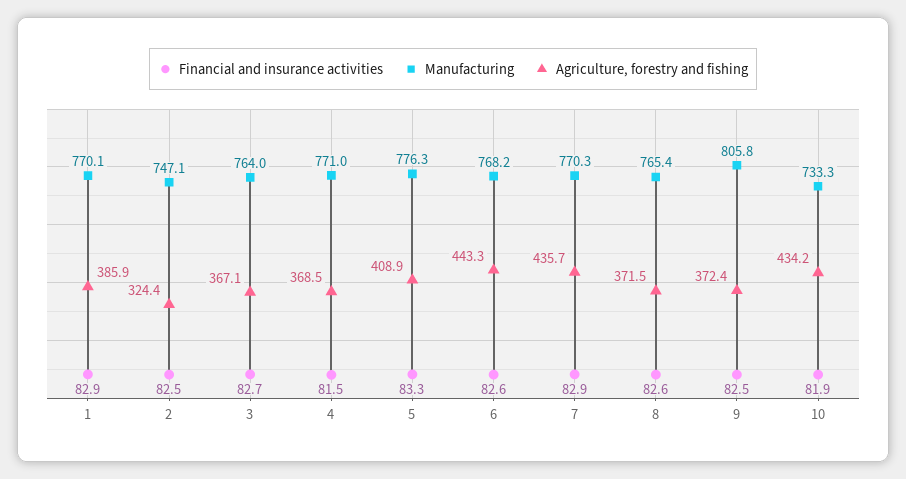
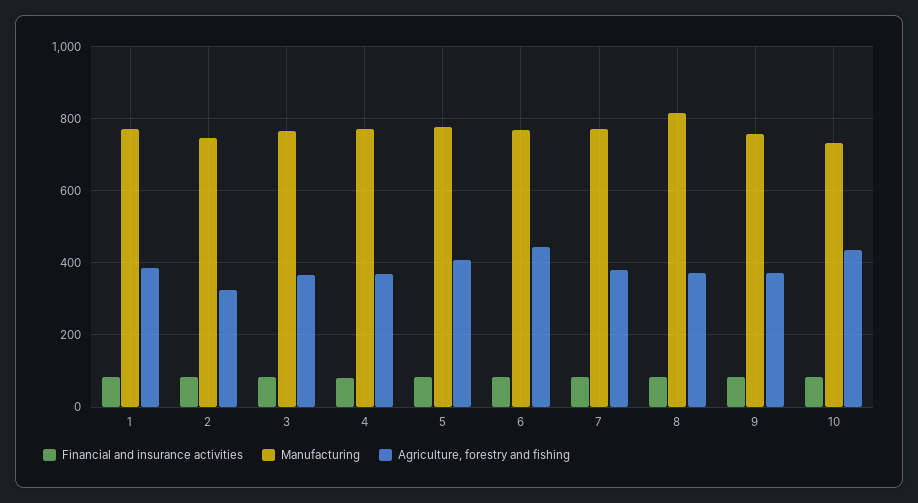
  {
    "Financial and insurance activities": {
      "1": 82.9,
      "2": 82.5,
      "3": 82.7,
      "4": 81.5,
      "5": 83.3,
      "6": 82.6,
      "7": 82.9,
      "8": 82.6,
      "9": 82.5,
      "10": 81.9
    },
    "Manufacturing": {
      "1": 770.1,
      "2": 747.1,
      "3": 764,
      "4": 771,
      "5": 776.3,
      "6": 768.2,
      "7": 770.3,
-     "8": 765.4,
+     "8": 820,
-     "9": 805.8,
+     "9": 760,
      "10": 733.3
    },
    "Agriculture, forestry and fishing": {
      "1": 385.9,
      "2": 324.4,
      "3": 367.1,
      "4": 368.5,
      "5": 408.9,
      "6": 443.3,
-     "7": 435.7,
+     "7": 380,
      "8": 371.5,
      "9": 372.4,
      "10": 434.2
    }
  }

